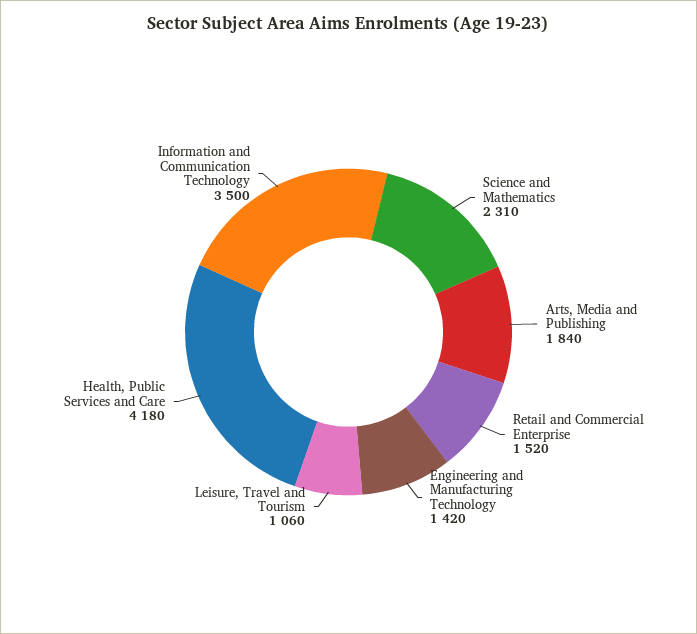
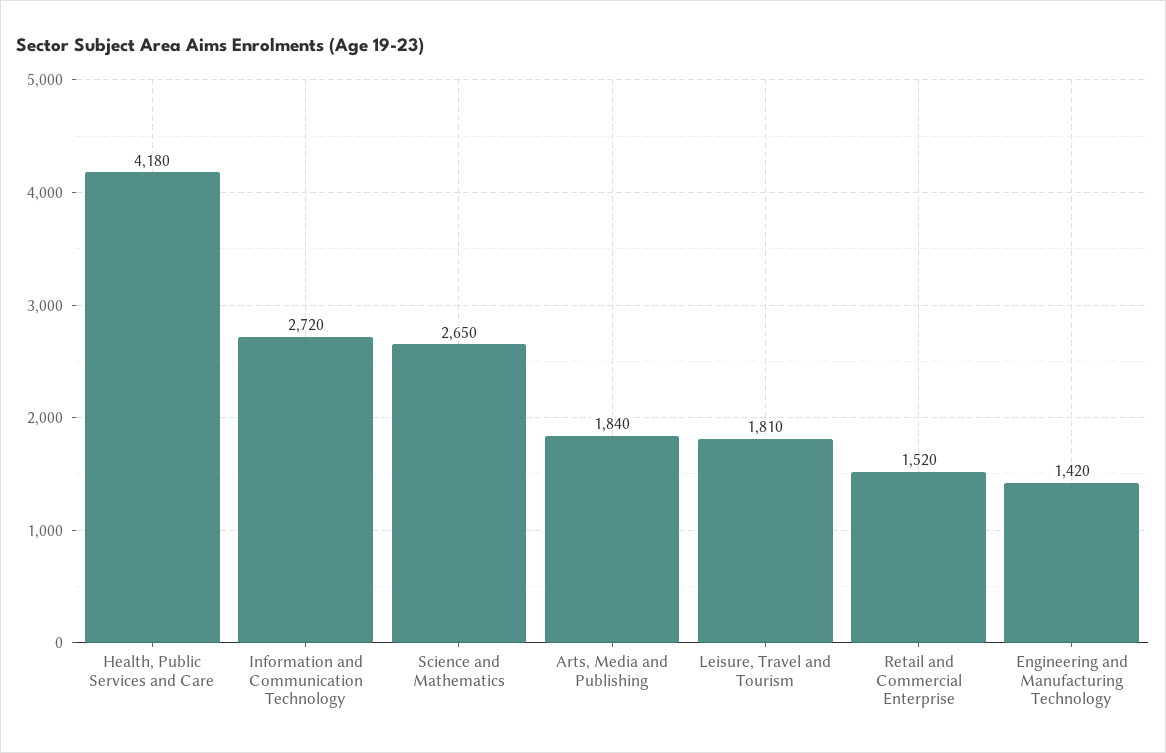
  {
-   "Science and Mathematics": 2310,
+   "Science and Mathematics": 2650,
    "Arts, Media and Publishing": 1840,
    "Retail and Commercial Enterprise": 1520,
    "Engineering and Manufacturing Technology": 1420,
-   "Leisure, Travel and Tourism": 1060,
+   "Leisure, Travel and Tourism": 1810,
    "Health, Public Services and Care": 4180,
-   "Information and Communication Technology": 3500
+   "Information and Communication Technology": 2720
  }

